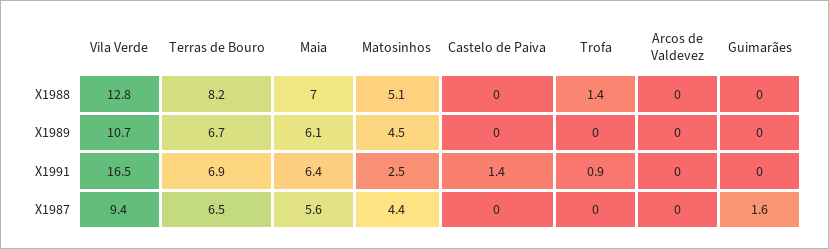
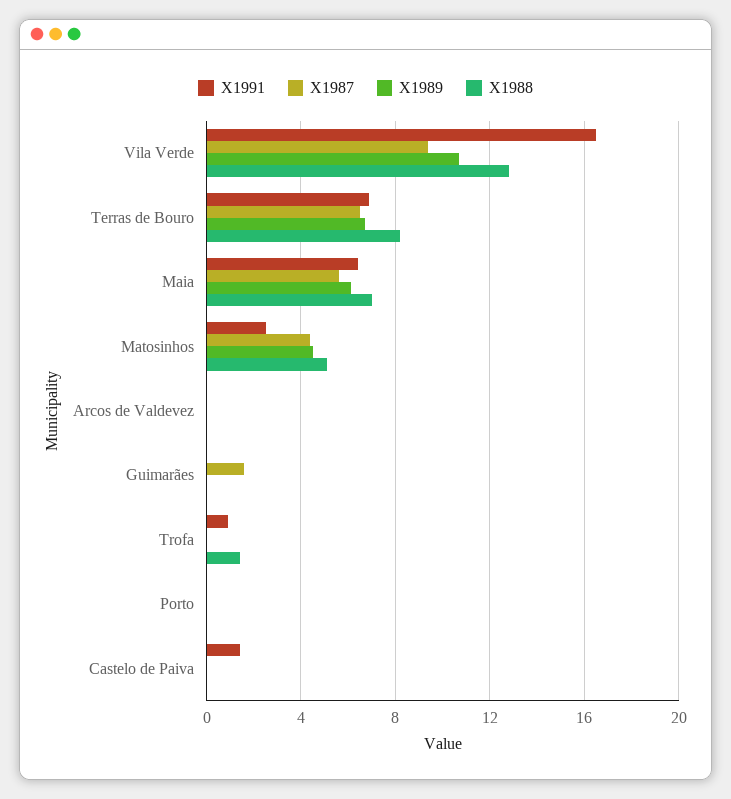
  {
    "X1988": {
      "Vila Verde": 12.8,
      "Terras de Bouro": 8.2,
      "Maia": 7,
      "Matosinhos": 5.1,
      "Castelo de Paiva": 0,
      "Trofa": 1.4,
      "Arcos de Valdevez": 0,
-     "Guimarães": 0
+     "Guimarães": 0,
+     "Porto": 0
    },
    "X1989": {
      "Vila Verde": 10.7,
      "Terras de Bouro": 6.7,
      "Maia": 6.1,
      "Matosinhos": 4.5,
      "Castelo de Paiva": 0,
      "Trofa": 0,
      "Arcos de Valdevez": 0,
-     "Guimarães": 0
+     "Guimarães": 0,
+     "Porto": 0
    },
    "X1991": {
      "Vila Verde": 16.5,
      "Terras de Bouro": 6.9,
      "Maia": 6.4,
      "Matosinhos": 2.5,
      "Castelo de Paiva": 1.4,
      "Trofa": 0.9,
      "Arcos de Valdevez": 0,
-     "Guimarães": 0
+     "Guimarães": 0,
+     "Porto": 0
    },
    "X1987": {
      "Vila Verde": 9.4,
      "Terras de Bouro": 6.5,
      "Maia": 5.6,
      "Matosinhos": 4.4,
      "Castelo de Paiva": 0,
      "Trofa": 0,
      "Arcos de Valdevez": 0,
-     "Guimarães": 1.6
+     "Guimarães": 1.6,
+     "Porto": 0
    }
  }

